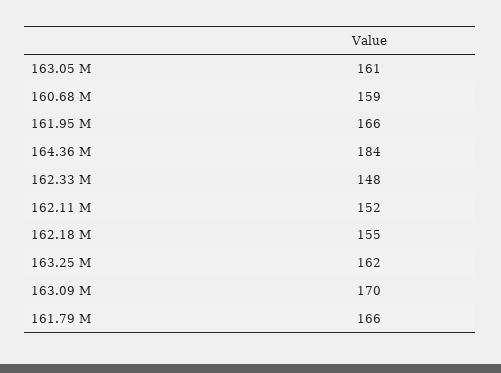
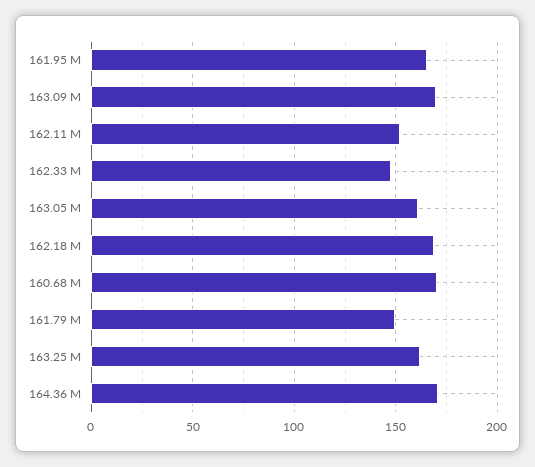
  {
    "163.05 M": 161,
-   "160.68 M": 159,
+   "160.68 M": 170,
    "161.95 M": 166,
-   "164.36 M": 184,
+   "164.36 M": 170,
    "162.33 M": 148,
    "162.11 M": 152,
-   "162.18 M": 155,
+   "162.18 M": 170,
    "163.25 M": 162,
    "163.09 M": 170,
-   "161.79 M": 166
+   "161.79 M": 150
  }

